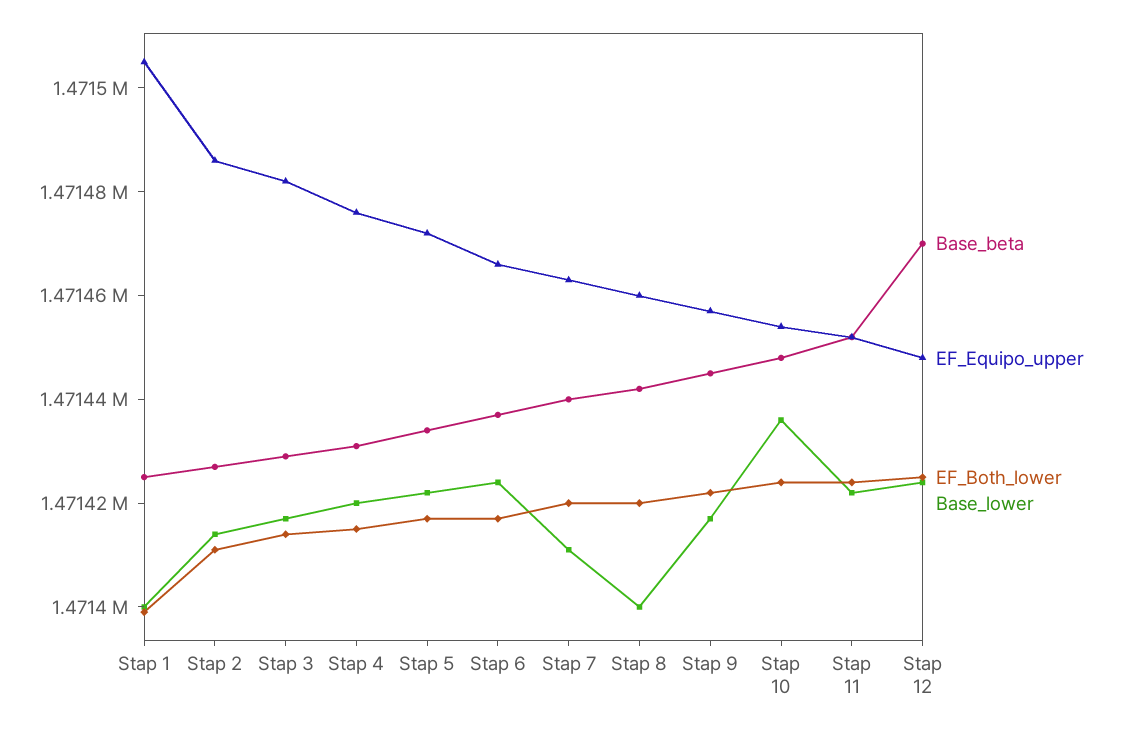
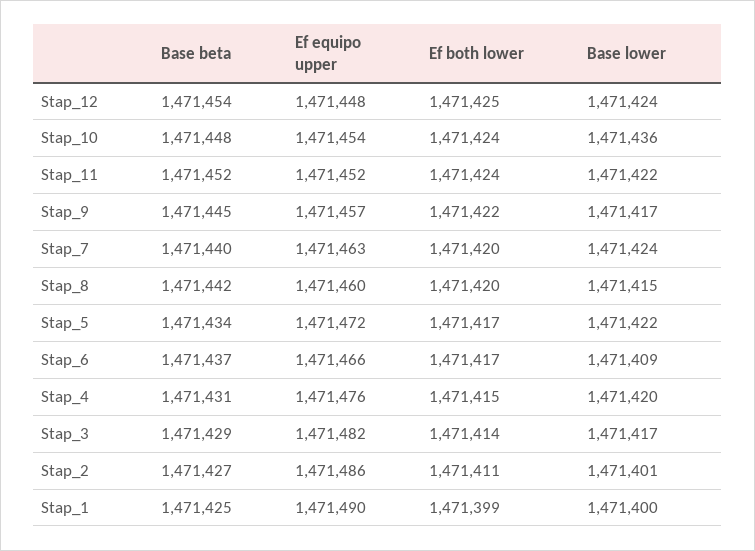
  {
    "Base_beta": {
      "Stap 1": 1471425,
      "Stap 2": 1471427,
      "Stap 3": 1471429,
      "Stap 4": 1471431,
      "Stap 5": 1471434,
      "Stap 6": 1471437,
      "Stap 7": 1471440,
      "Stap 8": 1471442,
      "Stap 9": 1471445,
      "Stap 10": 1471448,
      "Stap 11": 1471452,
-     "Stap 12": 1471470
+     "Stap 12": 1471454
    },
    "EF_Equipo_upper": {
-     "Stap 1": 1471505,
+     "Stap 1": 1471490,
      "Stap 2": 1471486,
      "Stap 3": 1471482,
      "Stap 4": 1471476,
      "Stap 5": 1471472,
      "Stap 6": 1471466,
      "Stap 7": 1471463,
      "Stap 8": 1471460,
      "Stap 9": 1471457,
      "Stap 10": 1471454,
      "Stap 11": 1471452,
      "Stap 12": 1471448
    },
    "EF_Both_lower": {
      "Stap 1": 1471399,
      "Stap 2": 1471411,
      "Stap 3": 1471414,
      "Stap 4": 1471415,
      "Stap 5": 1471417,
      "Stap 6": 1471417,
      "Stap 7": 1471420,
      "Stap 8": 1471420,
      "Stap 9": 1471422,
      "Stap 10": 1471424,
      "Stap 11": 1471424,
      "Stap 12": 1471425
    },
    "Base_lower": {
      "Stap 1": 1471400,
-     "Stap 2": 1471415,
+     "Stap 2": 1471401,
      "Stap 3": 1471417,
      "Stap 4": 1471420,
      "Stap 5": 1471422,
-     "Stap 6": 1471425,
+     "Stap 6": 1471409,
-     "Stap 7": 1471410,
+     "Stap 7": 1471424,
-     "Stap 8": 1471400,
+     "Stap 8": 1471415,
      "Stap 9": 1471417,
      "Stap 10": 1471436,
      "Stap 11": 1471422,
      "Stap 12": 1471424
    }
  }

